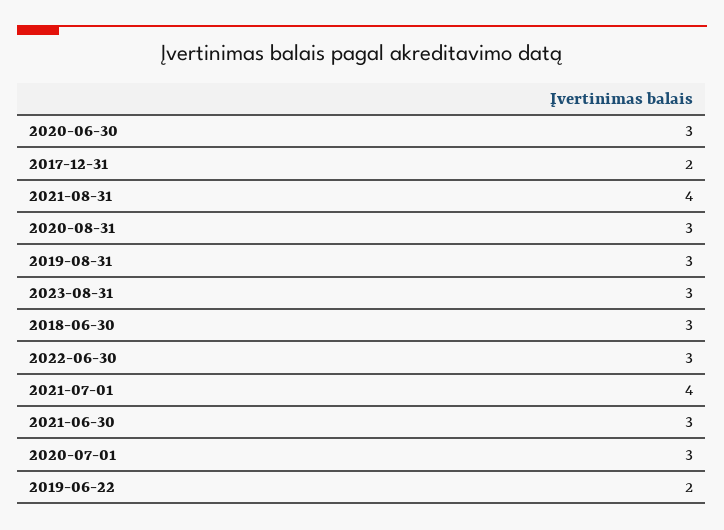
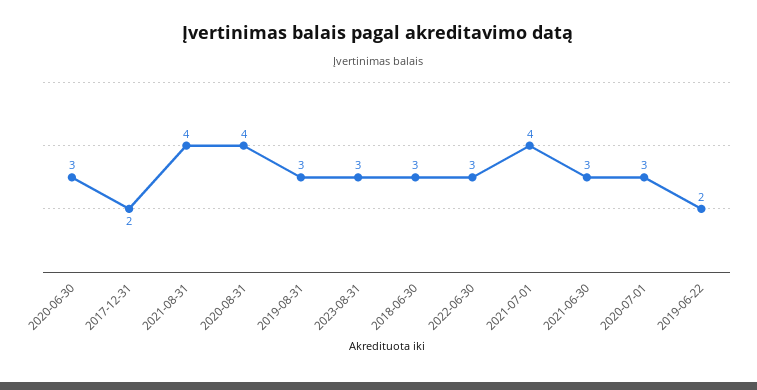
  {
    "2020-06-30": 3,
    "2017-12-31": 2,
    "2021-08-31": 4,
-   "2020-08-31": 3,
+   "2020-08-31": 4,
    "2019-08-31": 3,
    "2023-08-31": 3,
    "2018-06-30": 3,
    "2022-06-30": 3,
    "2021-07-01": 4,
    "2021-06-30": 3,
    "2020-07-01": 3,
    "2019-06-22": 2
  }

